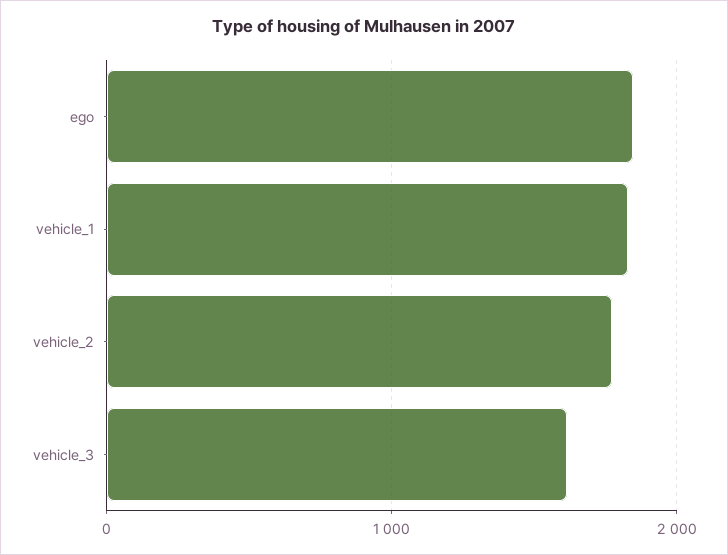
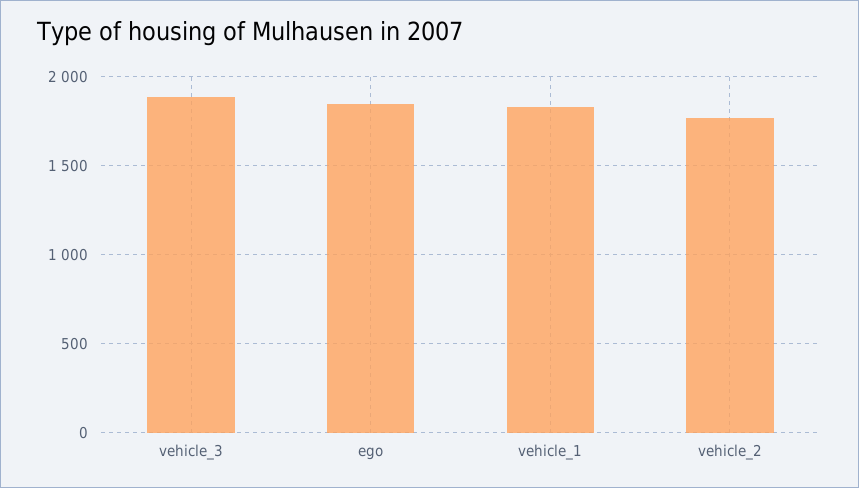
  {
    "ego": 1850,
    "vehicle_1": 1850,
    "vehicle_2": 1750,
-   "vehicle_3": 1600
+   "vehicle_3": 1900
  }

